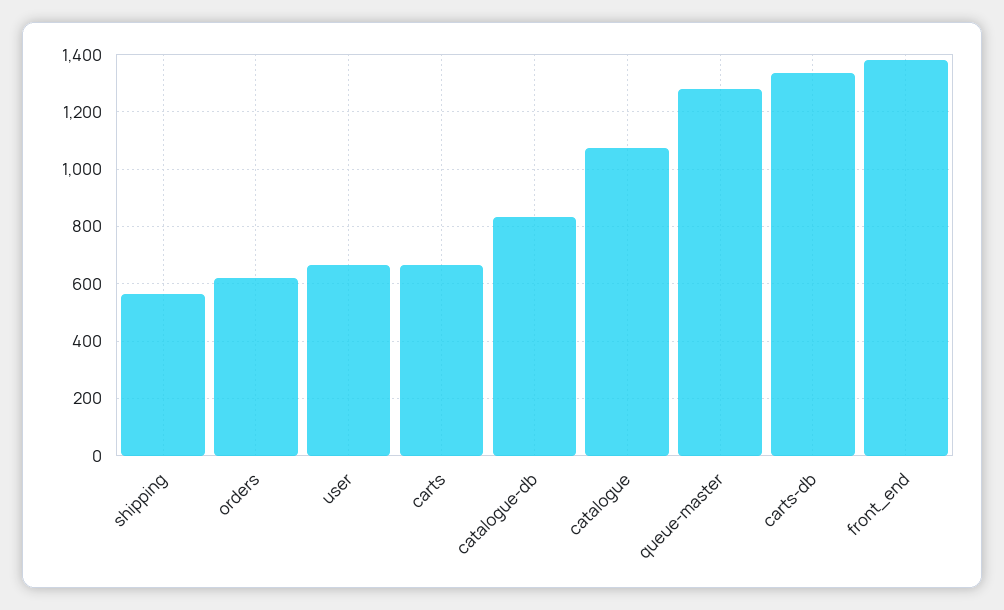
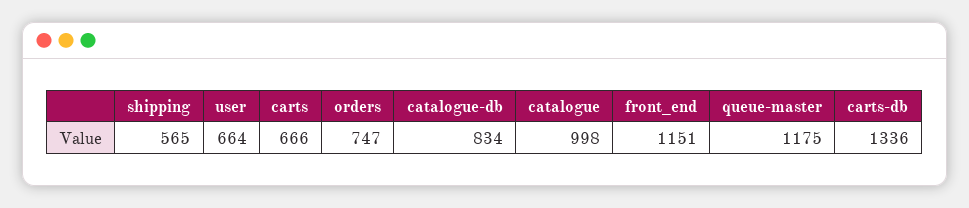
  {
    "shipping": 565,
-   "orders": 625,
+   "orders": 747,
    "user": 664,
    "carts": 666,
    "catalogue-db": 834,
-   "catalogue": 1075,
+   "catalogue": 998,
-   "queue-master": 1275,
+   "queue-master": 1175,
    "carts-db": 1336,
-   "front_end": 1375
+   "front_end": 1151
  }

